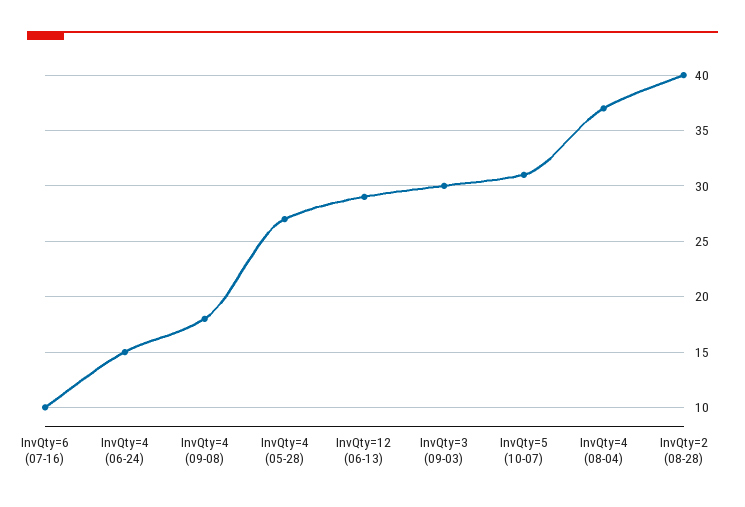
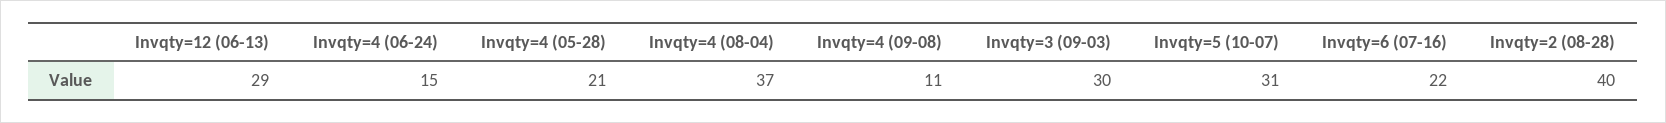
  {
-   "InvQty=6 (07-16)": 10,
+   "InvQty=6 (07-16)": 22,
    "InvQty=4 (06-24)": 15,
-   "InvQty=4 (09-08)": 18,
+   "InvQty=4 (09-08)": 11,
-   "InvQty=4 (05-28)": 27,
+   "InvQty=4 (05-28)": 21,
    "InvQty=12 (06-13)": 29,
    "InvQty=3 (09-03)": 30,
    "InvQty=5 (10-07)": 31,
    "InvQty=4 (08-04)": 37,
    "InvQty=2 (08-28)": 40
  }

